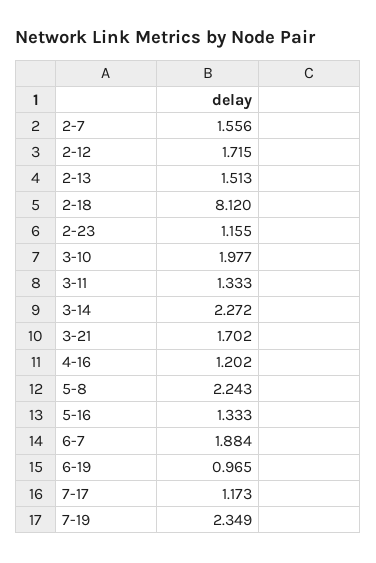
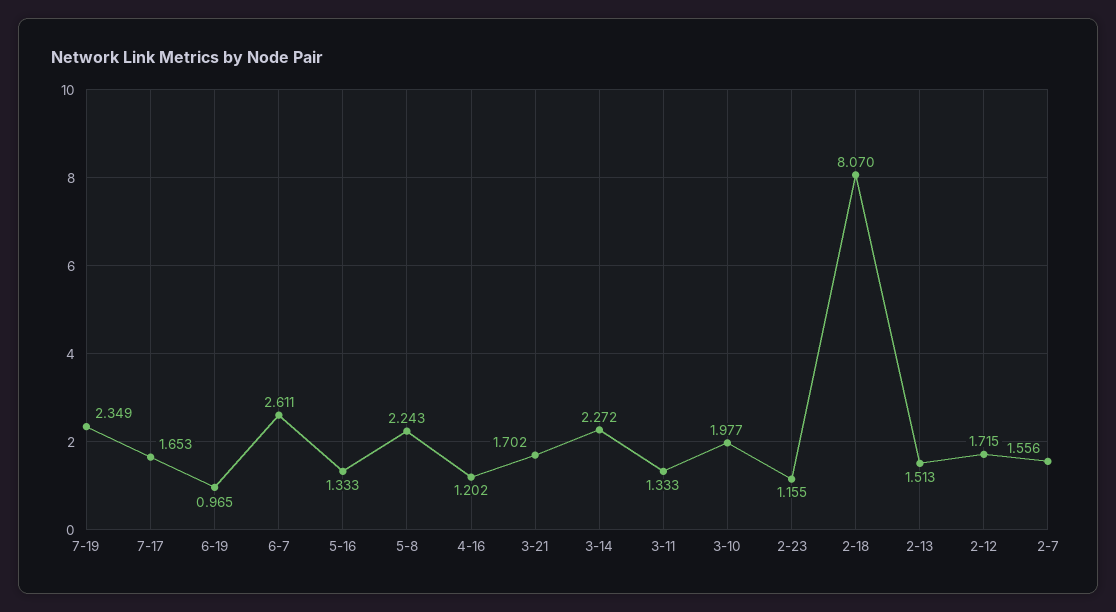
  {
    "2-7": 1.556,
    "2-12": 1.715,
    "2-13": 1.513,
-   "2-18": 8.12,
+   "2-18": 8.07,
    "2-23": 1.155,
    "3-10": 1.977,
    "3-11": 1.333,
    "3-14": 2.272,
    "3-21": 1.702,
    "4-16": 1.202,
    "5-8": 2.243,
    "5-16": 1.333,
-   "6-7": 1.884,
+   "6-7": 2.611,
    "6-19": 0.965,
-   "7-17": 1.173,
+   "7-17": 1.653,
    "7-19": 2.349
  }

